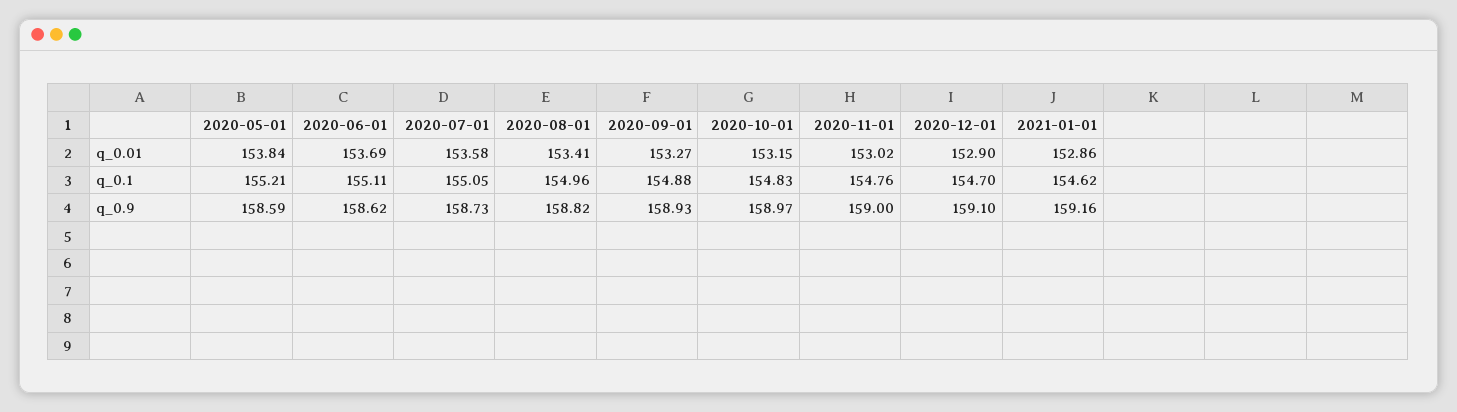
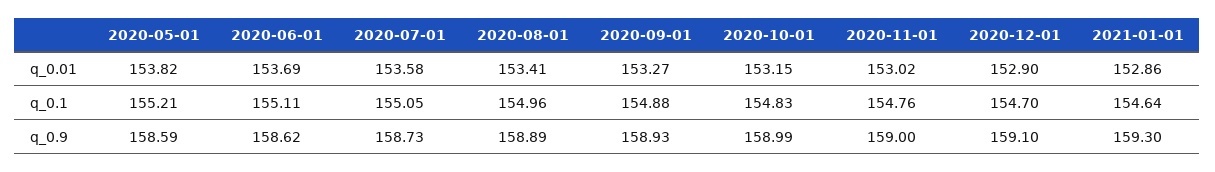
  {
    "2020-05-01": {
-     "q_0.01": 153.84,
+     "q_0.01": 153.82,
      "q_0.1": 155.21,
      "q_0.9": 158.59
    },
    "2020-06-01": {
      "q_0.01": 153.69,
      "q_0.1": 155.11,
      "q_0.9": 158.62
    },
    "2020-07-01": {
      "q_0.01": 153.58,
      "q_0.1": 155.05,
      "q_0.9": 158.73
    },
    "2020-08-01": {
      "q_0.01": 153.41,
      "q_0.1": 154.96,
-     "q_0.9": 158.82
+     "q_0.9": 158.89
    },
    "2020-09-01": {
      "q_0.01": 153.27,
      "q_0.1": 154.88,
      "q_0.9": 158.93
    },
    "2020-10-01": {
      "q_0.01": 153.15,
      "q_0.1": 154.83,
-     "q_0.9": 158.97
+     "q_0.9": 158.99
    },
    "2020-11-01": {
      "q_0.01": 153.02,
      "q_0.1": 154.76,
      "q_0.9": 159
    },
    "2020-12-01": {
      "q_0.01": 152.9,
      "q_0.1": 154.7,
      "q_0.9": 159.1
    },
    "2021-01-01": {
      "q_0.01": 152.86,
-     "q_0.1": 154.62,
+     "q_0.1": 154.64,
-     "q_0.9": 159.16
+     "q_0.9": 159.3
    }
  }

